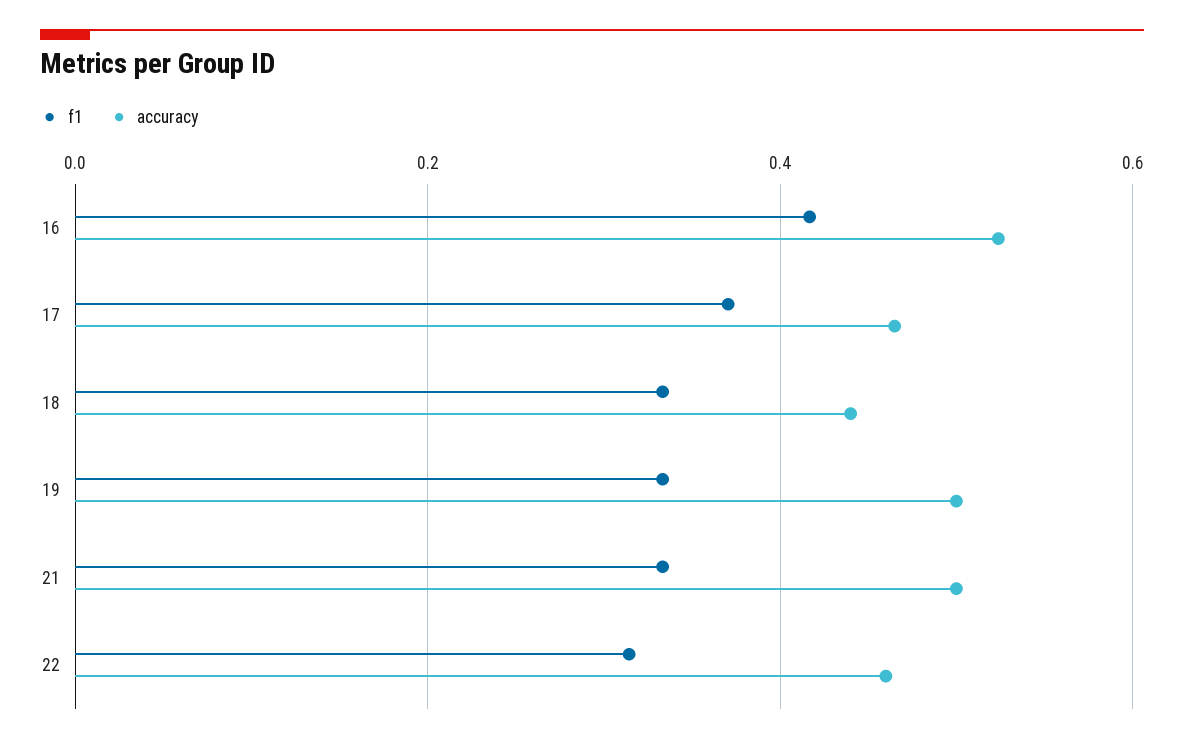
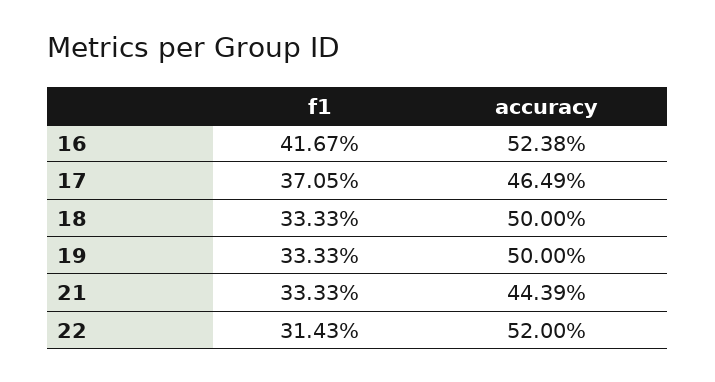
  {
    "f1": {
      "16": 0.4167,
      "17": 0.3705,
      "18": 0.3333,
      "19": 0.3333,
      "21": 0.3333,
      "22": 0.3143
    },
    "accuracy": {
      "16": 0.5238,
      "17": 0.4649,
-     "18": 0.44,
+     "18": 0.5,
      "19": 0.5,
-     "21": 0.5,
+     "21": 0.4439,
-     "22": 0.46
+     "22": 0.52
    }
  }

